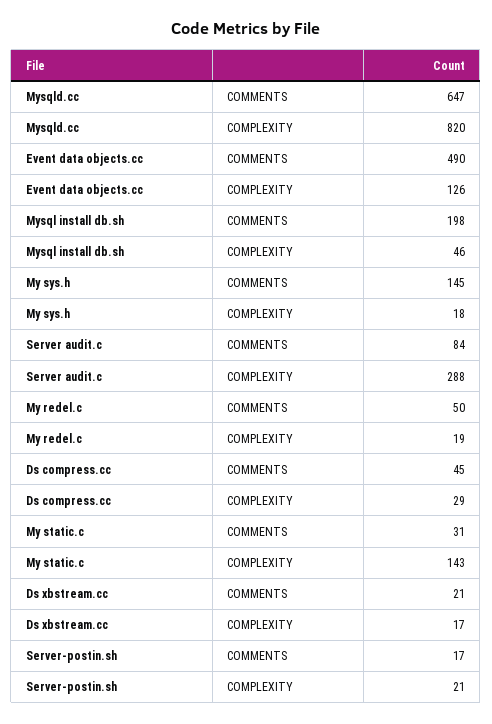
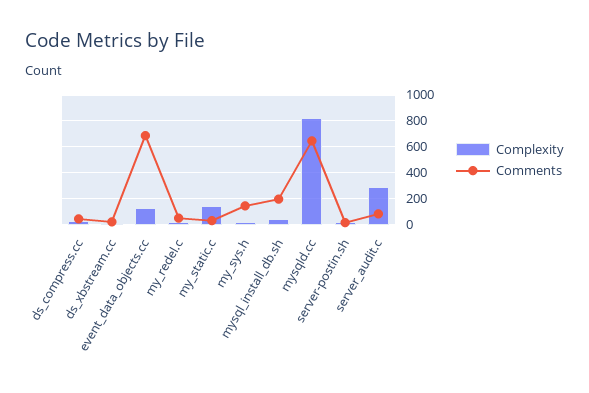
  {
    "COMMENTS": {
      "Mysqld.cc": 647,
-     "Event data objects.cc": 490,
+     "Event data objects.cc": 700,
      "Mysql install db.sh": 198,
      "My sys.h": 145,
      "Server audit.c": 84,
      "My redel.c": 50,
      "Ds compress.cc": 45,
      "My static.c": 31,
      "Ds xbstream.cc": 21,
      "Server-postin.sh": 17
    },
    "COMPLEXITY": {
      "Mysqld.cc": 820,
      "Event data objects.cc": 126,
      "Mysql install db.sh": 46,
      "My sys.h": 18,
      "Server audit.c": 288,
      "My redel.c": 19,
      "Ds compress.cc": 29,
      "My static.c": 143,
      "Ds xbstream.cc": 17,
      "Server-postin.sh": 21
    }
  }

